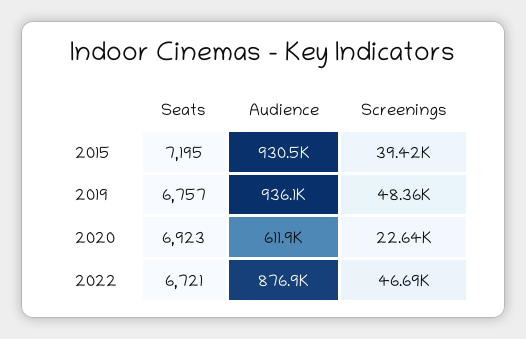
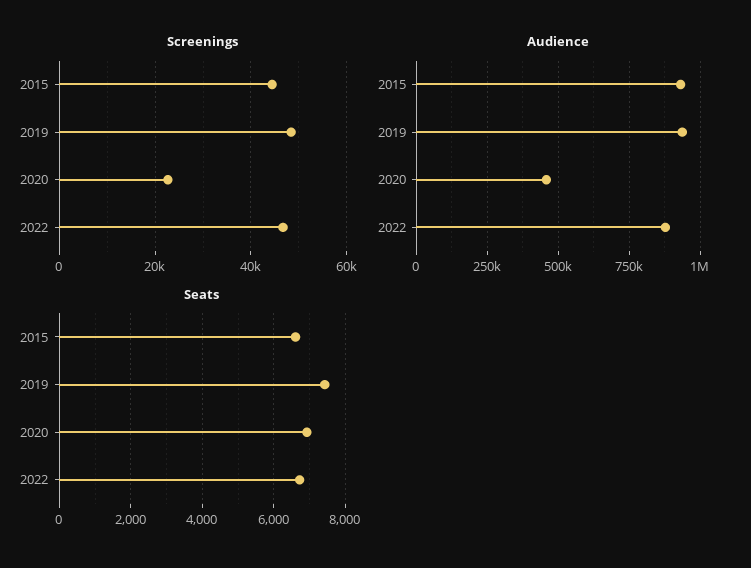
  {
    "Seats": {
-     "2015": 7195,
+     "2015": 6600,
-     "2019": 6757,
+     "2019": 7400,
      "2020": 6923,
      "2022": 6721
    },
    "Audience": {
      "2015": 930500,
      "2019": 936100,
-     "2020": 611900,
+     "2020": 450000,
      "2022": 876900
    },
    "Screenings": {
-     "2015": 39420,
+     "2015": 44000,
      "2019": 48360,
      "2020": 22640,
      "2022": 46690
    }
  }

